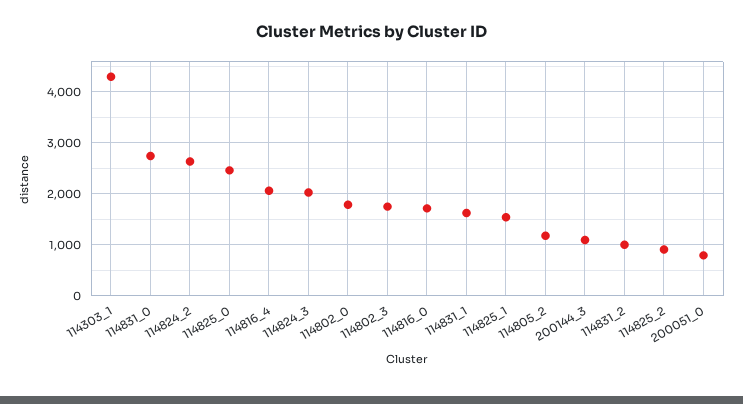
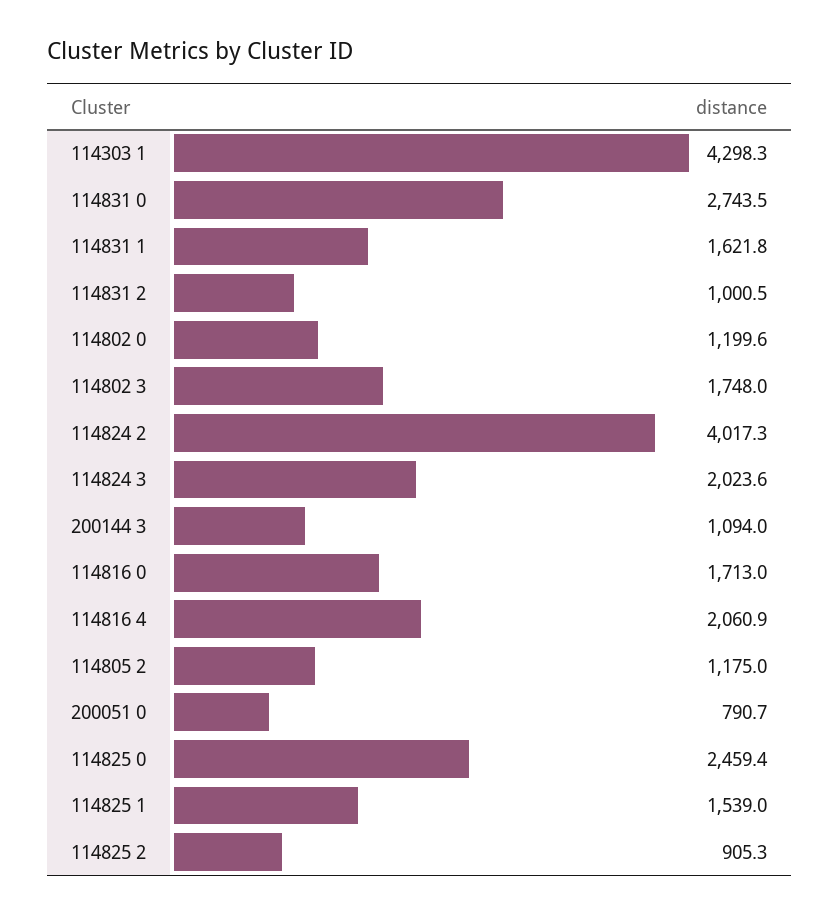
  {
    "114303_1": 4298.3,
    "114831_0": 2743.5,
-   "114824_2": 2600,
+   "114824_2": 4017.3,
    "114825_0": 2459.4,
    "114816_4": 2060.9,
    "114824_3": 2023.6,
-   "114802_0": 1800,
+   "114802_0": 1199.6,
    "114802_3": 1748,
    "114816_0": 1713,
    "114831_1": 1621.8,
    "114825_1": 1539,
    "114805_2": 1175,
    "200144_3": 1094,
    "114831_2": 1000.5,
    "114825_2": 905.3,
    "200051_0": 790.7
  }

